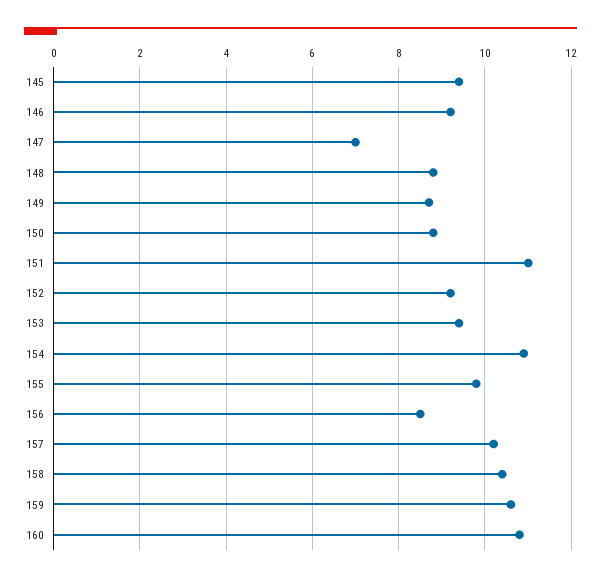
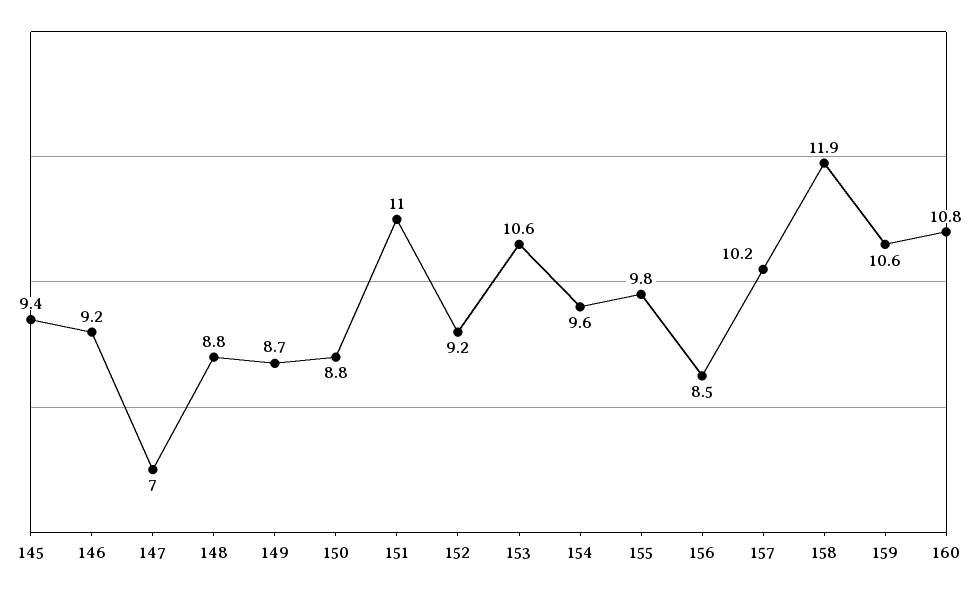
  {
    "145": 9.4,
    "146": 9.2,
    "147": 7,
    "148": 8.8,
    "149": 8.7,
    "150": 8.8,
    "151": 11,
    "152": 9.2,
-   "153": 9.5,
+   "153": 10.6,
-   "154": 11,
+   "154": 9.6,
    "155": 9.8,
    "156": 8.5,
    "157": 10.2,
-   "158": 10.5,
+   "158": 11.9,
    "159": 10.6,
    "160": 10.8
  }

